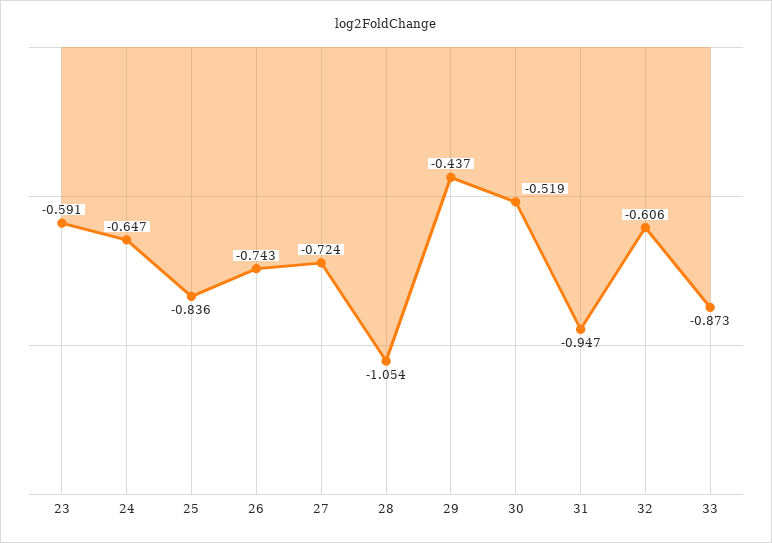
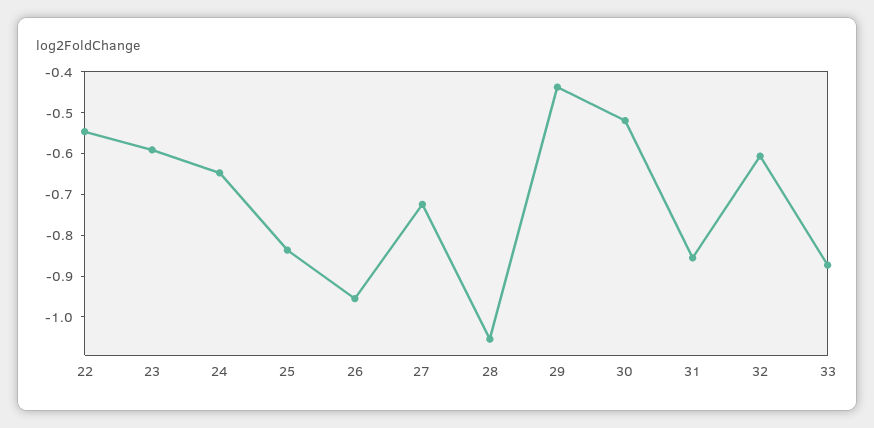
  {
    "23": -0.591,
    "24": -0.647,
    "25": -0.836,
-   "26": -0.743,
+   "26": -0.96,
    "27": -0.724,
    "28": -1.054,
    "29": -0.437,
    "30": -0.519,
-   "31": -0.947,
+   "31": -0.86,
    "32": -0.606,
-   "33": -0.873
+   "33": -0.873,
+   "22": -0.54
  }

